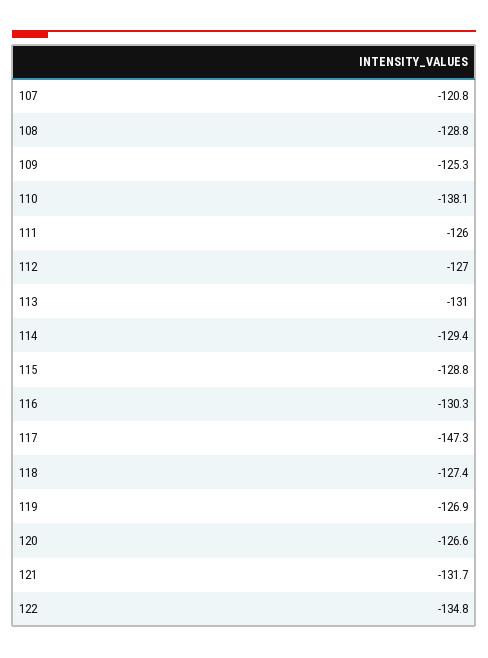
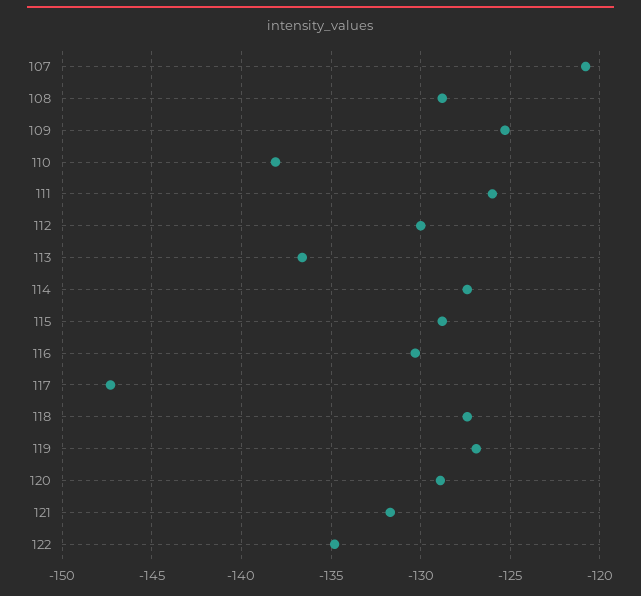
  {
    "107": -120.8,
    "108": -128.8,
    "109": -125.3,
    "110": -138.1,
    "111": -126,
-   "112": -127,
+   "112": -130,
-   "113": -131,
+   "113": -136.5,
-   "114": -129.4,
+   "114": -127.5,
    "115": -128.8,
    "116": -130.3,
    "117": -147.3,
    "118": -127.4,
    "119": -126.9,
-   "120": -126.6,
+   "120": -129,
    "121": -131.7,
    "122": -134.8
  }

